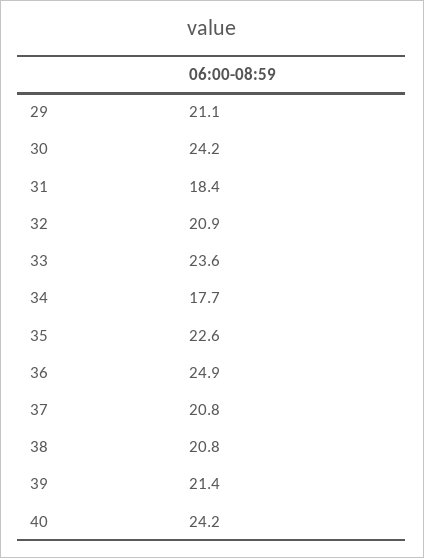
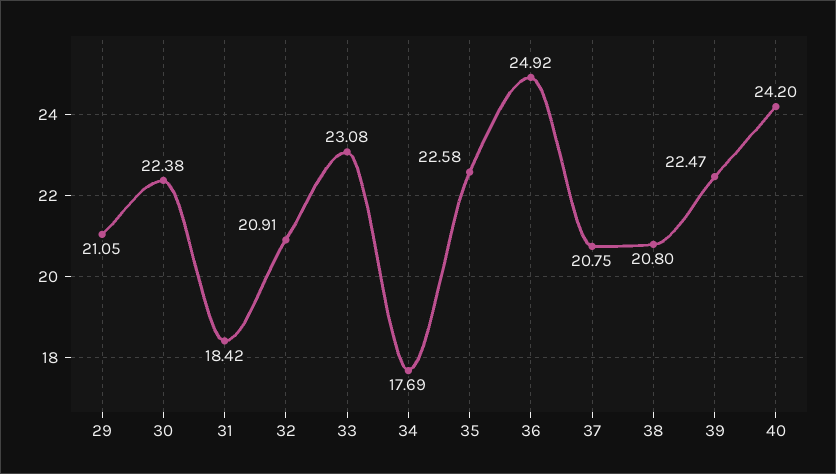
  {
    "29": 21.05,
-   "30": 24.2,
+   "30": 22.38,
    "31": 18.42,
    "32": 20.91,
-   "33": 23.6,
+   "33": 23.08,
    "34": 17.69,
    "35": 22.58,
    "36": 24.92,
    "37": 20.75,
    "38": 20.8,
-   "39": 21.4,
+   "39": 22.47,
    "40": 24.2
  }

